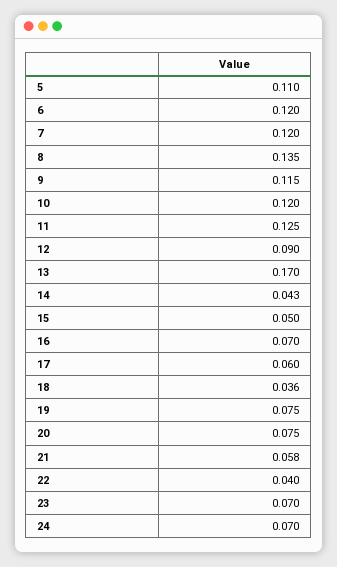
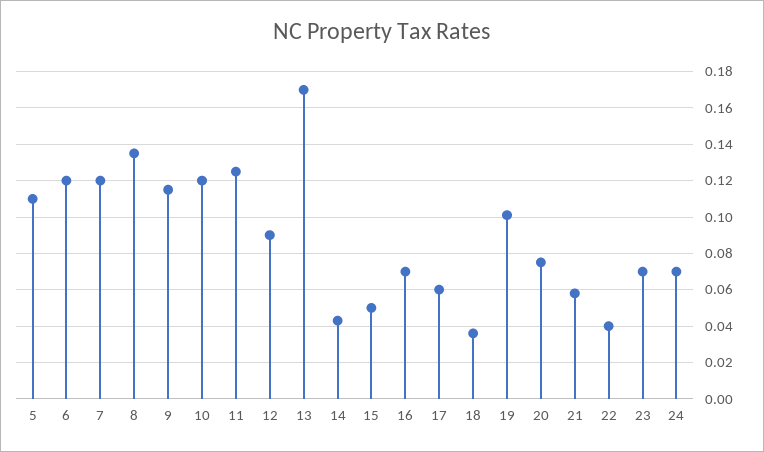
  {
    "5": 0.11,
    "6": 0.12,
    "7": 0.12,
    "8": 0.135,
    "9": 0.115,
    "10": 0.12,
    "11": 0.125,
    "12": 0.09,
    "13": 0.17,
    "14": 0.043,
    "15": 0.05,
    "16": 0.07,
    "17": 0.06,
    "18": 0.036,
-   "19": 0.075,
+   "19": 0.1,
    "20": 0.075,
    "21": 0.058,
    "22": 0.04,
    "23": 0.07,
    "24": 0.07
  }

